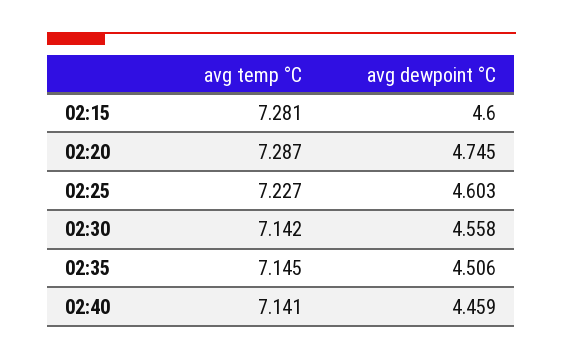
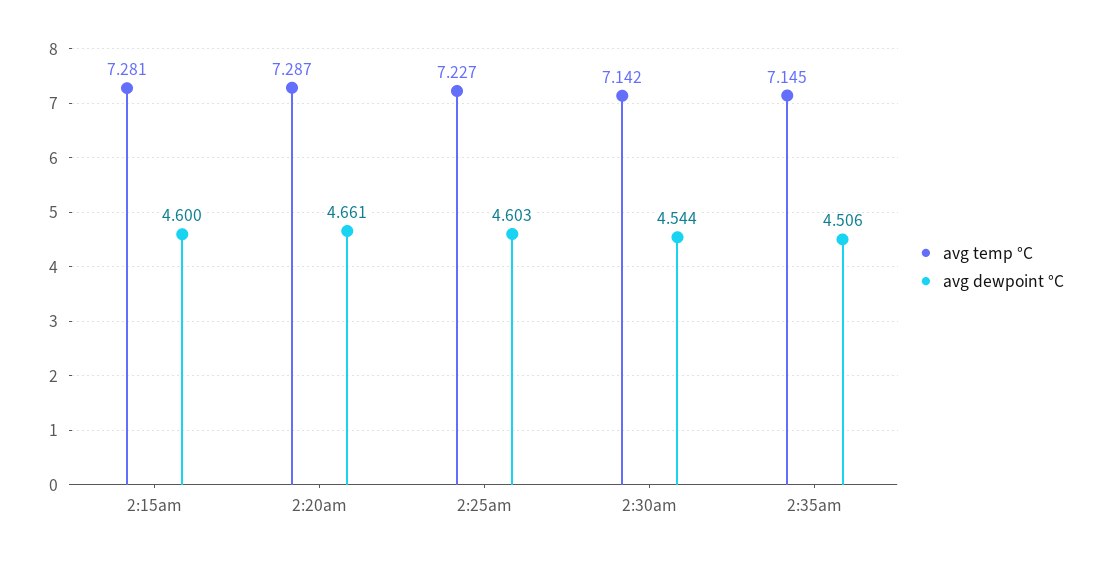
  {
    "avg temp °C": {
      "02:15": 7.281,
      "02:20": 7.287,
      "02:25": 7.227,
      "02:30": 7.142,
-     "02:35": 7.145,
+     "02:35": 7.145
-     "02:40": 7.141
    },
    "avg dewpoint °C": {
      "02:15": 4.6,
-     "02:20": 4.745,
+     "02:20": 4.661,
      "02:25": 4.603,
-     "02:30": 4.558,
+     "02:30": 4.544,
-     "02:35": 4.506,
+     "02:35": 4.506
-     "02:40": 4.459
    }
  }

